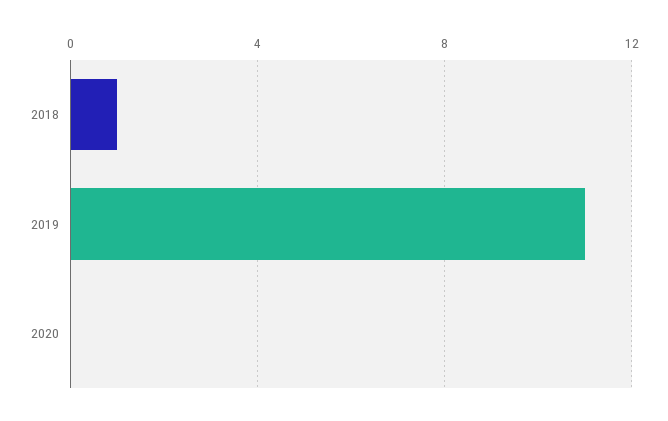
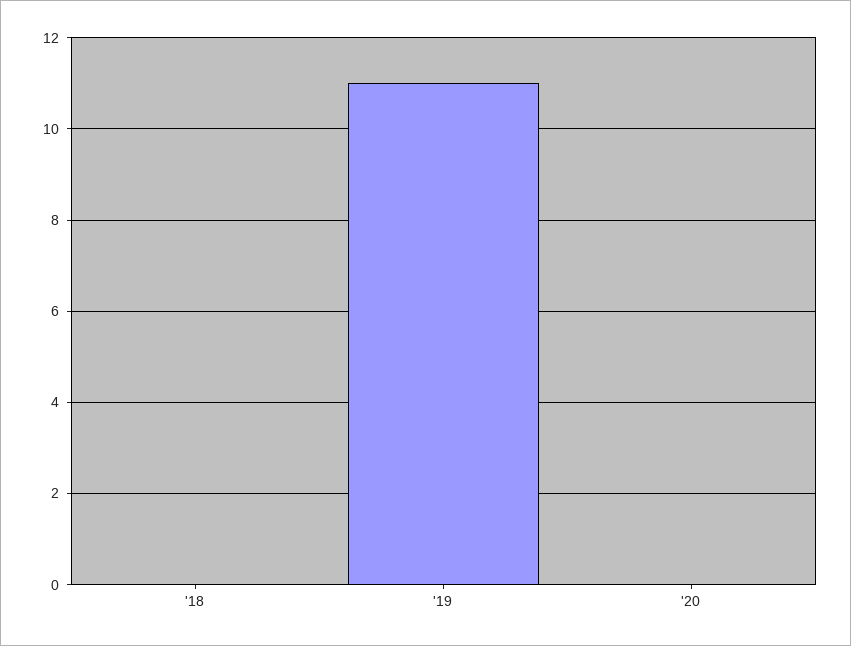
  {
-   "2018": 1,
+   "2018": 0,
    "2019": 11,
    "2020": 0
  }

